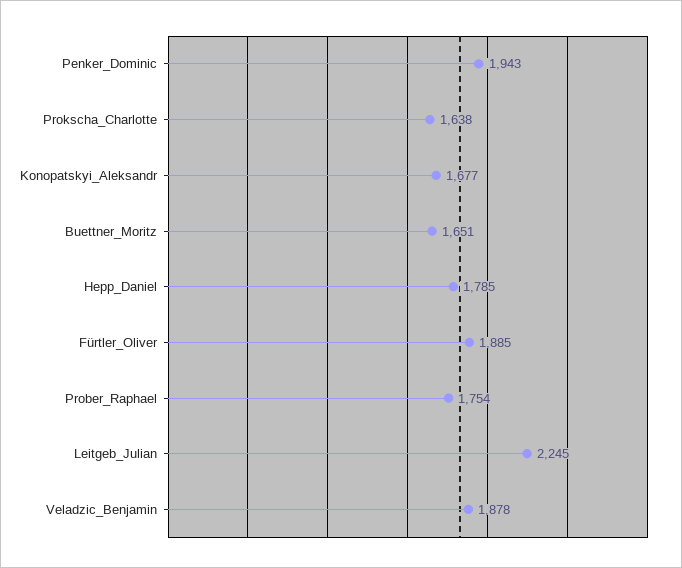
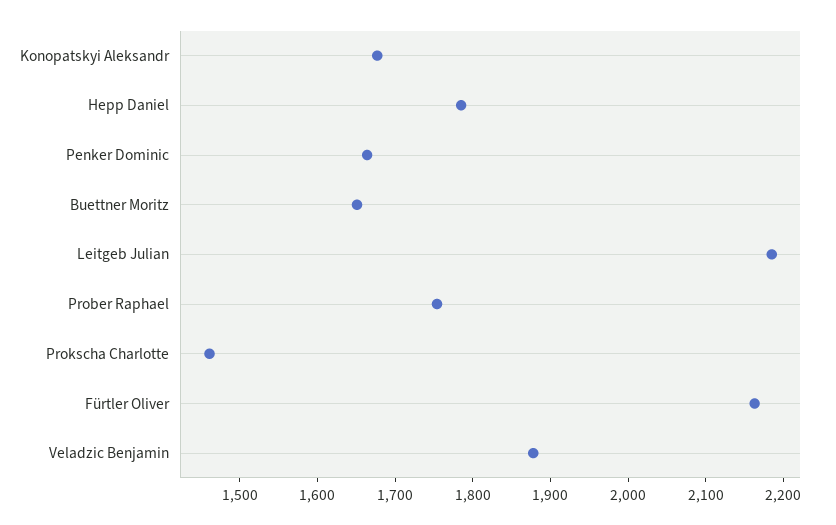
  {
-   "Penker_Dominic": 1943,
+   "Penker_Dominic": 1660,
-   "Prokscha_Charlotte": 1638,
+   "Prokscha_Charlotte": 1460,
    "Konopatskyi_Aleksandr": 1677,
    "Buettner_Moritz": 1651,
    "Hepp_Daniel": 1785,
-   "Fürtler_Oliver": 1885,
+   "Fürtler_Oliver": 2160,
    "Prober_Raphael": 1754,
-   "Leitgeb_Julian": 2245,
+   "Leitgeb_Julian": 2180,
    "Veladzic_Benjamin": 1878
  }

